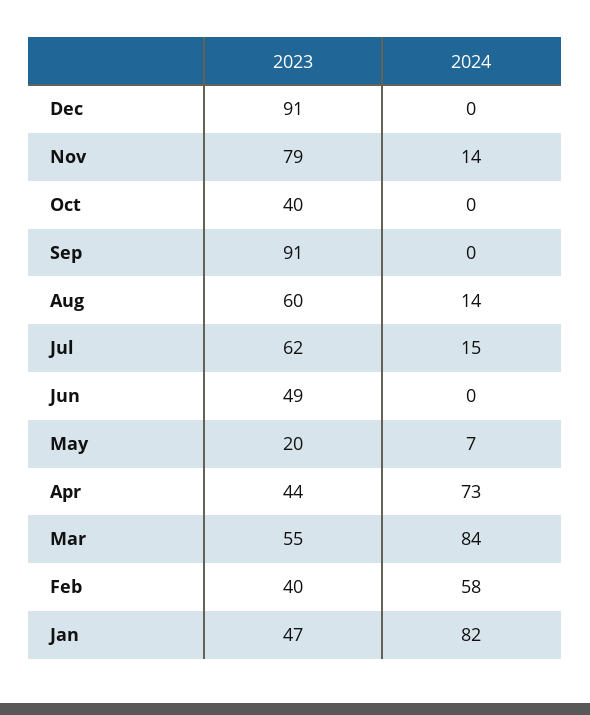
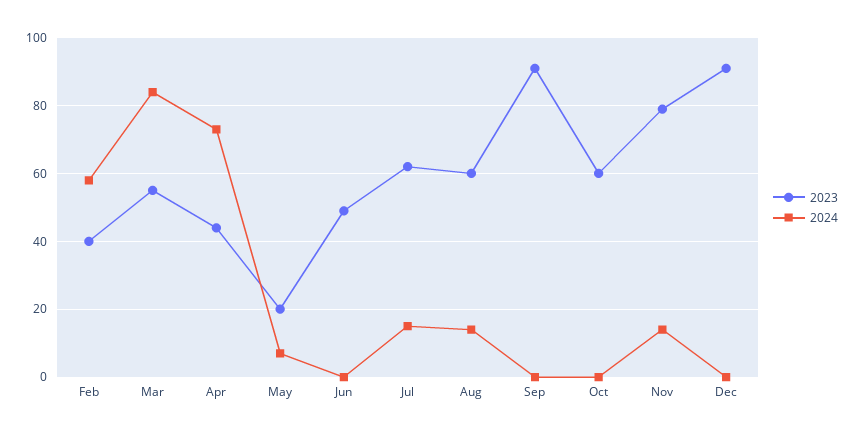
  {
    "2023": {
      "Dec": 91,
      "Nov": 79,
-     "Oct": 40,
+     "Oct": 60,
      "Sep": 91,
      "Aug": 60,
      "Jul": 62,
      "Jun": 49,
      "May": 20,
      "Apr": 44,
      "Mar": 55,
-     "Feb": 40,
+     "Feb": 40
-     "Jan": 47
    },
    "2024": {
      "Dec": 0,
      "Nov": 14,
      "Oct": 0,
      "Sep": 0,
      "Aug": 14,
      "Jul": 15,
      "Jun": 0,
      "May": 7,
      "Apr": 73,
      "Mar": 84,
-     "Feb": 58,
+     "Feb": 58
-     "Jan": 82
    }
  }

